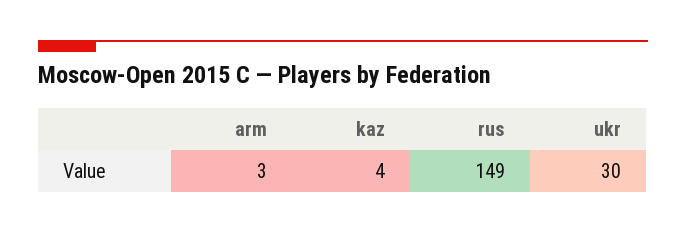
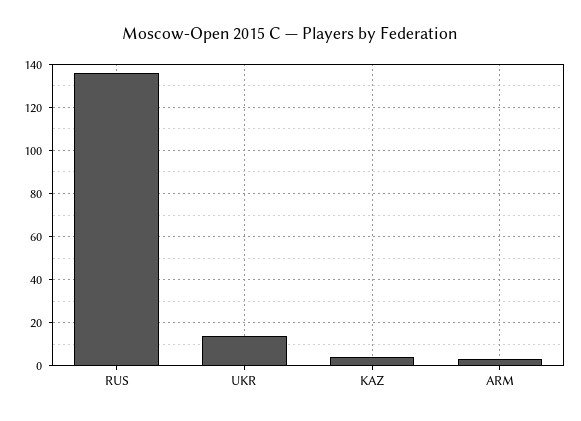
  {
    "arm": 3,
    "kaz": 4,
-   "rus": 149,
+   "rus": 135,
-   "ukr": 30
+   "ukr": 15
  }

